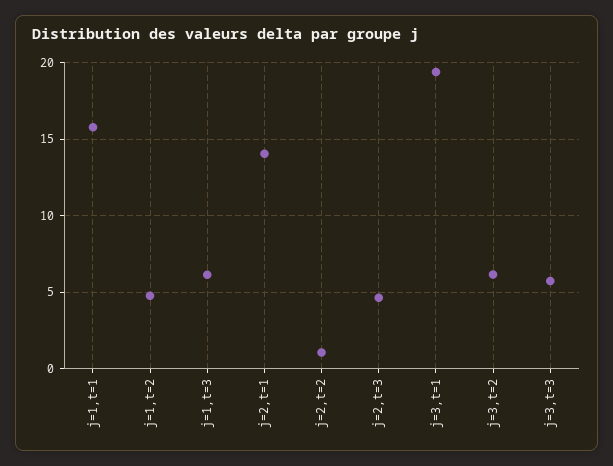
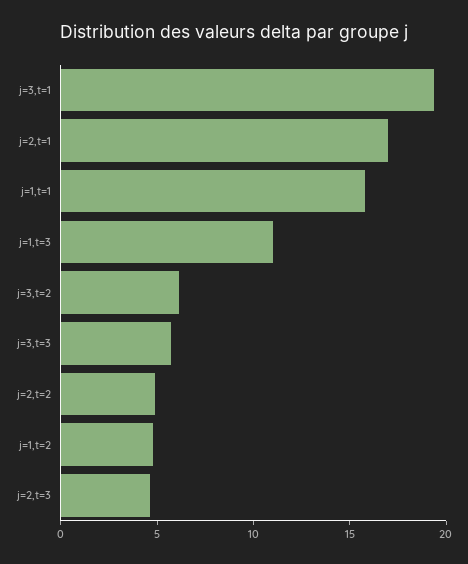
  {
    "j=1,t=1": 16,
    "j=1,t=2": 5,
-   "j=1,t=3": 6,
+   "j=1,t=3": 11,
-   "j=2,t=1": 14,
+   "j=2,t=1": 17,
-   "j=2,t=2": 1,
+   "j=2,t=2": 5,
    "j=2,t=3": 4.5,
    "j=3,t=1": 19.5,
    "j=3,t=2": 6,
    "j=3,t=3": 5.5
  }

